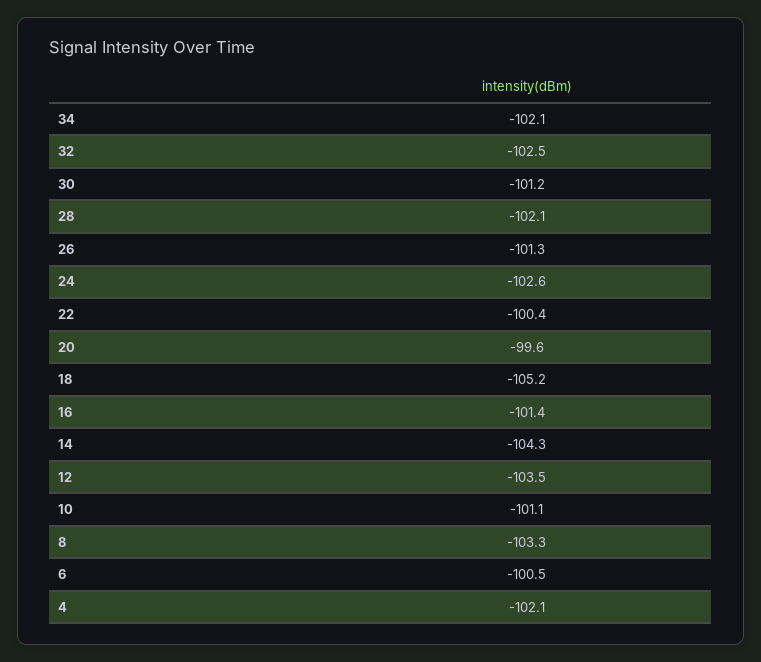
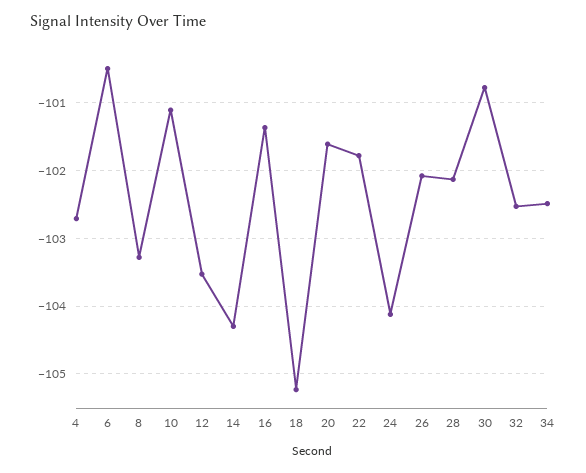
  {
-   "34": -102.1,
+   "34": -102.5,
    "32": -102.5,
-   "30": -101.2,
+   "30": -100.8,
    "28": -102.1,
-   "26": -101.3,
+   "26": -102.1,
-   "24": -102.6,
+   "24": -104.1,
-   "22": -100.4,
+   "22": -101.8,
-   "20": -99.6,
+   "20": -101.6,
    "18": -105.2,
    "16": -101.4,
    "14": -104.3,
    "12": -103.5,
    "10": -101.1,
    "8": -103.3,
    "6": -100.5,
-   "4": -102.1
+   "4": -102.7
  }

